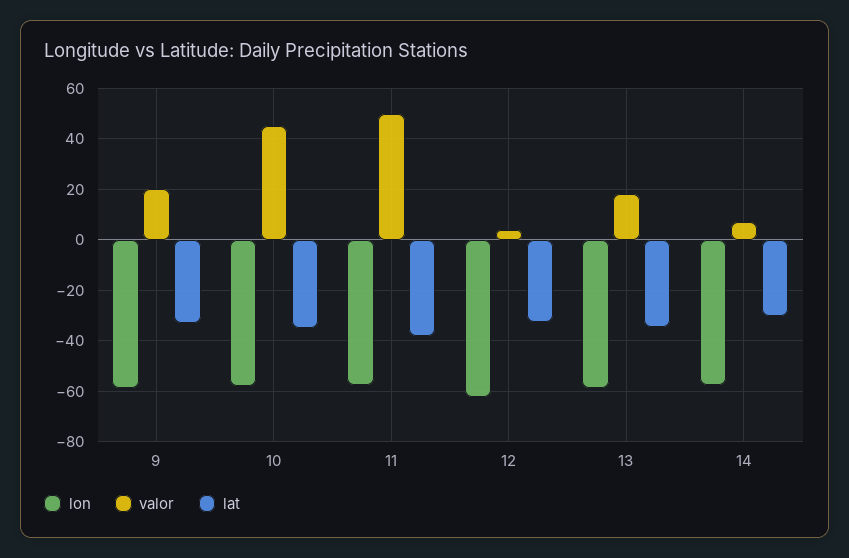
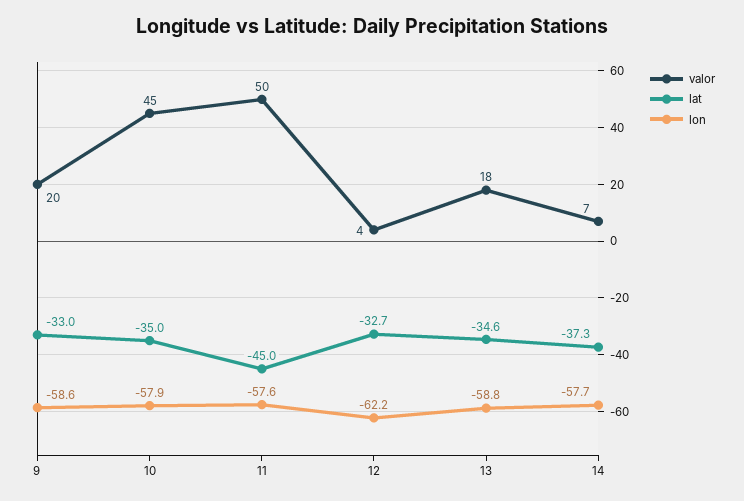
  {
    "lon": {
      "9": -58.6,
      "10": -57.9,
      "11": -57.6,
      "12": -62.2,
      "13": -58.8,
      "14": -57.7
    },
    "valor": {
      "9": 20,
      "10": 45,
      "11": 50,
      "12": 4,
      "13": 18,
      "14": 7
    },
    "lat": {
      "9": -33,
      "10": -35,
-     "11": -37.5,
+     "11": -45,
      "12": -32.7,
      "13": -34.6,
-     "14": -30
+     "14": -37.3
    }
  }

